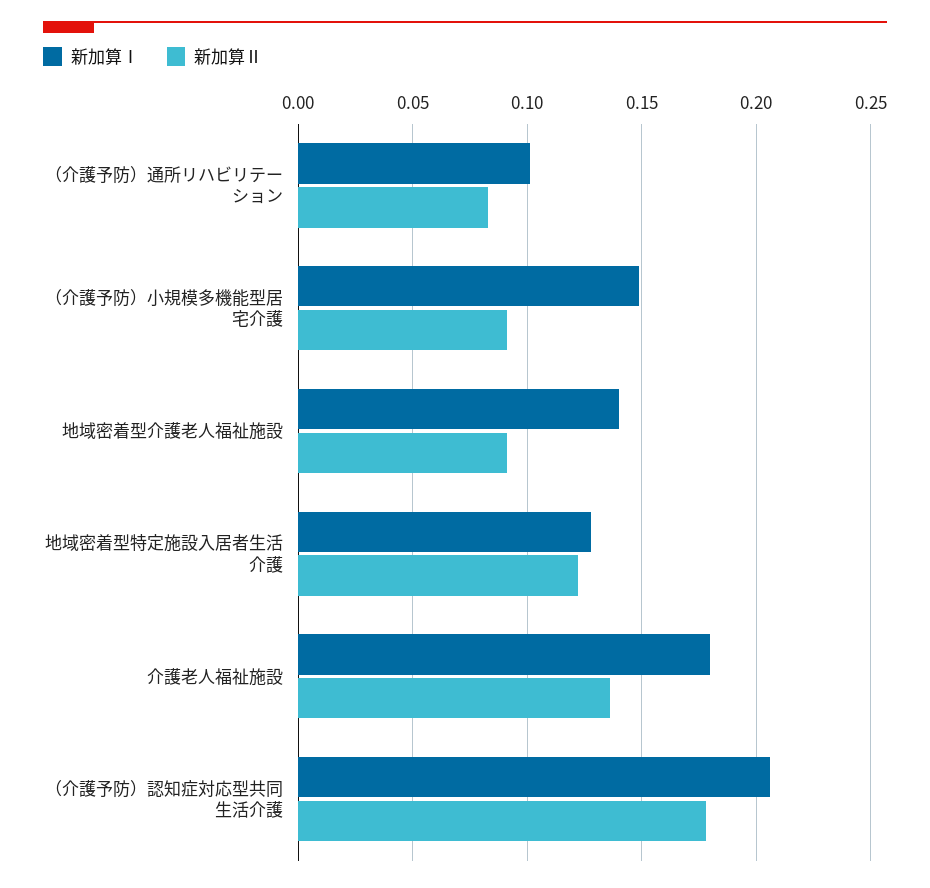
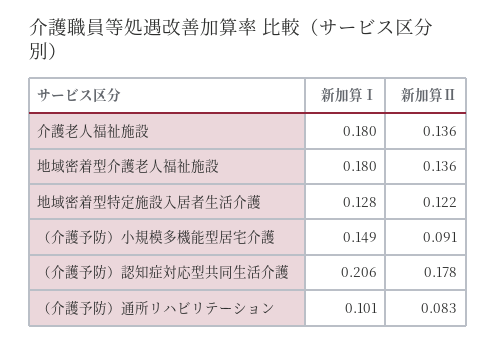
  {
    "新加算Ⅰ": {
      "（介護予防）通所リハビリテーション": 0.101,
      "（介護予防）小規模多機能型居宅介護": 0.149,
-     "地域密着型介護老人福祉施設": 0.14,
+     "地域密着型介護老人福祉施設": 0.18,
      "地域密着型特定施設入居者生活介護": 0.128,
      "介護老人福祉施設": 0.18,
      "（介護予防）認知症対応型共同生活介護": 0.206
    },
    "新加算Ⅱ": {
      "（介護予防）通所リハビリテーション": 0.083,
      "（介護予防）小規模多機能型居宅介護": 0.091,
-     "地域密着型介護老人福祉施設": 0.09,
+     "地域密着型介護老人福祉施設": 0.136,
      "地域密着型特定施設入居者生活介護": 0.122,
      "介護老人福祉施設": 0.136,
      "（介護予防）認知症対応型共同生活介護": 0.178
    }
  }

